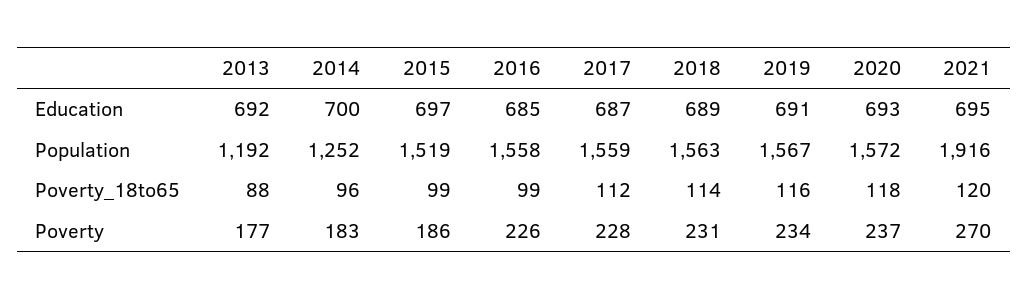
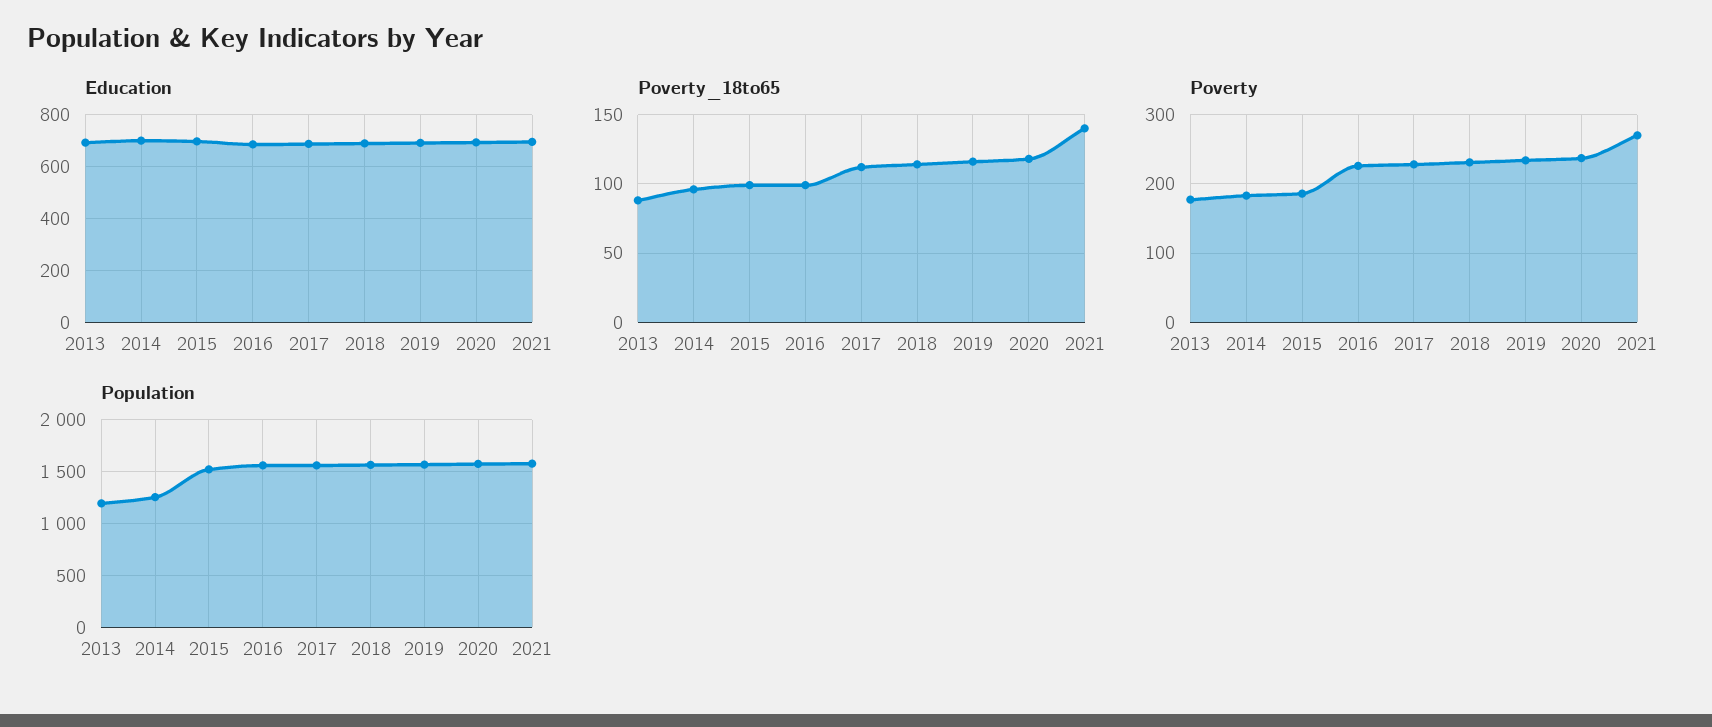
  {
    "Education": {
      "2013": 692,
      "2014": 700,
      "2015": 697,
      "2016": 685,
      "2017": 687,
      "2018": 689,
      "2019": 691,
      "2020": 693,
      "2021": 695
    },
    "Population": {
      "2013": 1192,
      "2014": 1252,
      "2015": 1519,
      "2016": 1558,
      "2017": 1559,
      "2018": 1563,
      "2019": 1567,
      "2020": 1572,
-     "2021": 1916
+     "2021": 1600
    },
    "Poverty_18to65": {
      "2013": 88,
      "2014": 96,
      "2015": 99,
      "2016": 99,
      "2017": 112,
      "2018": 114,
      "2019": 116,
      "2020": 118,
-     "2021": 120
+     "2021": 140
    },
    "Poverty": {
      "2013": 177,
      "2014": 183,
      "2015": 186,
      "2016": 226,
      "2017": 228,
      "2018": 231,
      "2019": 234,
      "2020": 237,
      "2021": 270
    }
  }

